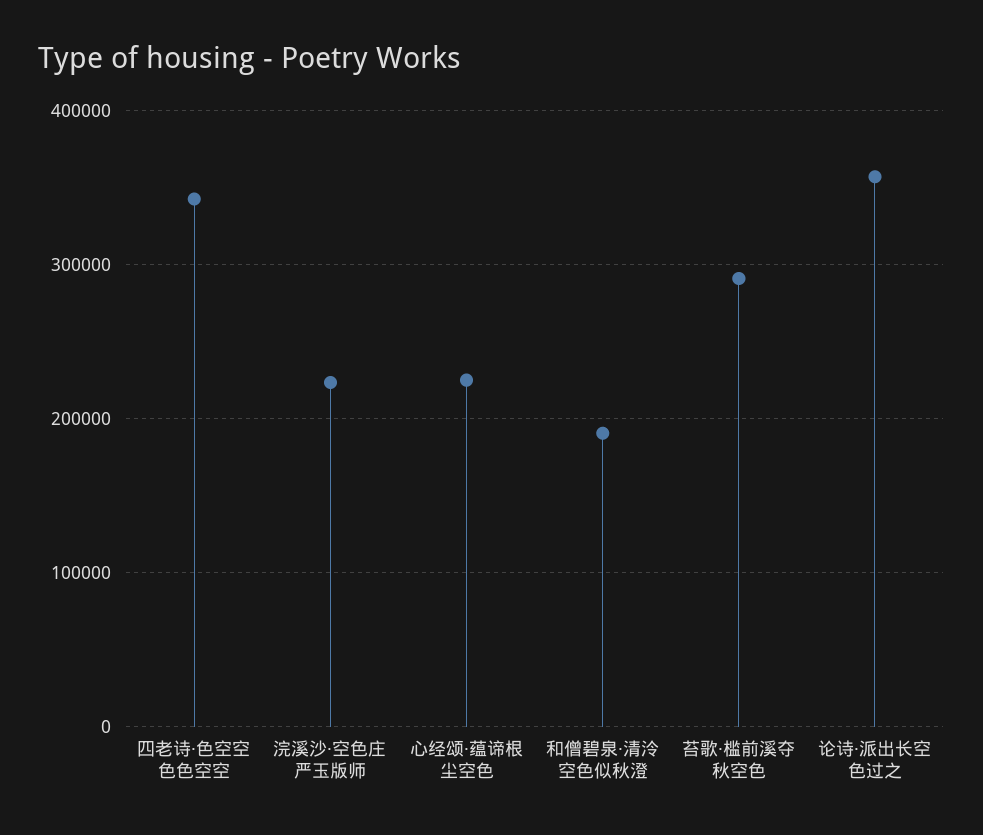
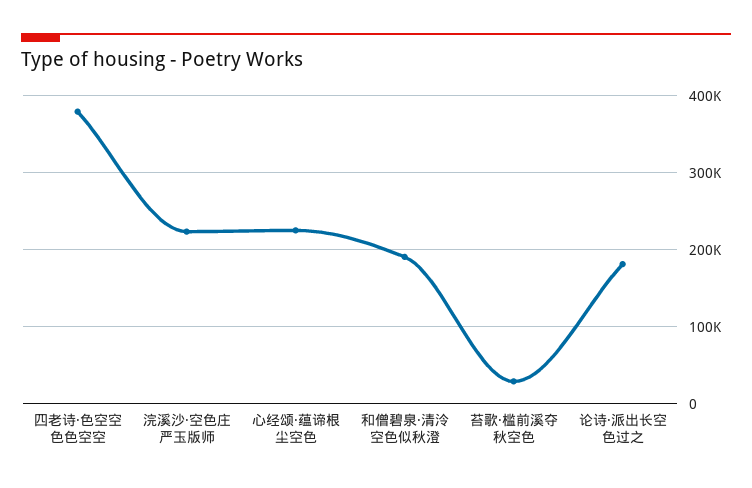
  {
-   "四老诗·色空空色色空空": 340000,
+   "四老诗·色空空色色空空": 380000,
    "浣溪沙·空色庄严玉版师": 220000,
    "心经颂·蕴谛根尘空色": 230000,
    "和僧碧泉·清泠空色似秋澄": 190000,
-   "苔歌·槛前溪夺秋空色": 290000,
+   "苔歌·槛前溪夺秋空色": 30000,
-   "论诗·派出长空色过之": 360000
+   "论诗·派出长空色过之": 180000
  }

